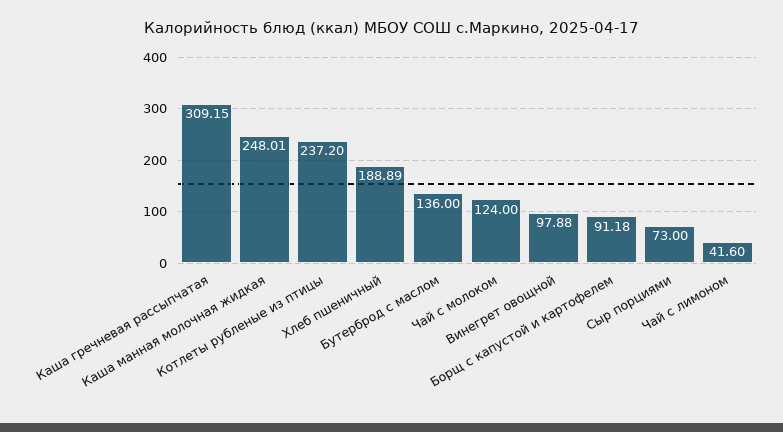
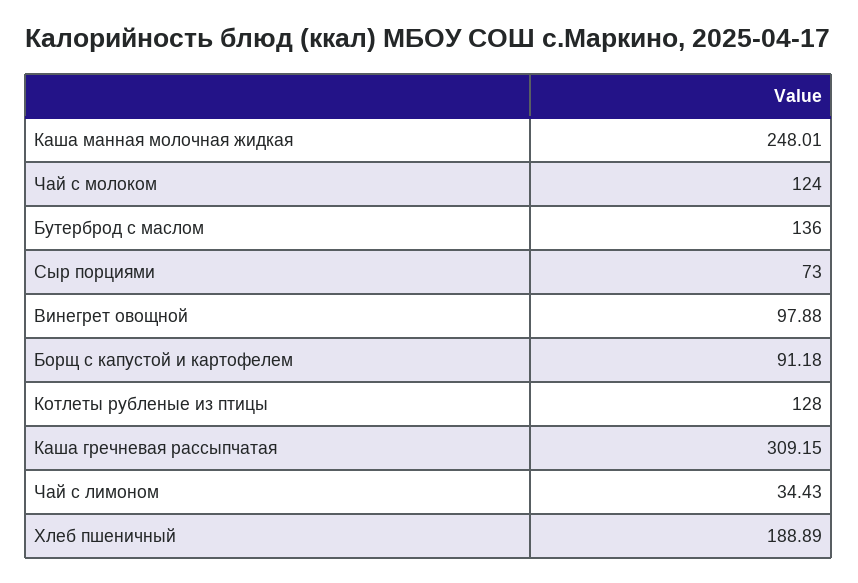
  {
    "Каша гречневая рассыпчатая": 309.15,
    "Каша манная молочная жидкая": 248.01,
-   "Котлеты рубленые из птицы": 237.2,
+   "Котлеты рубленые из птицы": 128,
    "Хлеб пшеничный": 188.89,
    "Бутерброд с маслом": 136,
    "Чай с молоком": 124,
    "Винегрет овощной": 97.88,
    "Борщ с капустой и картофелем": 91.18,
    "Сыр порциями": 73,
-   "Чай с лимоном": 41.6
+   "Чай с лимоном": 34.43
  }

